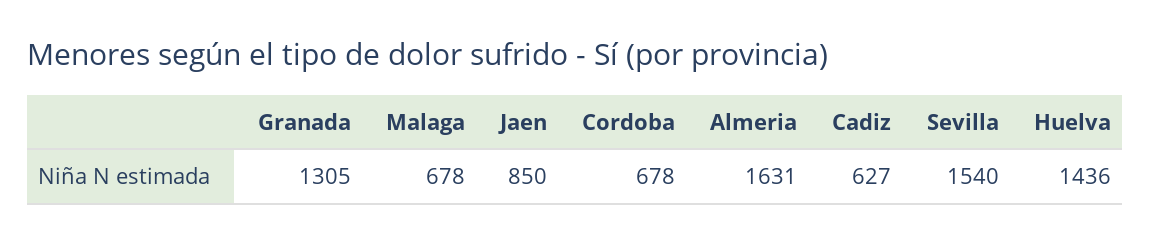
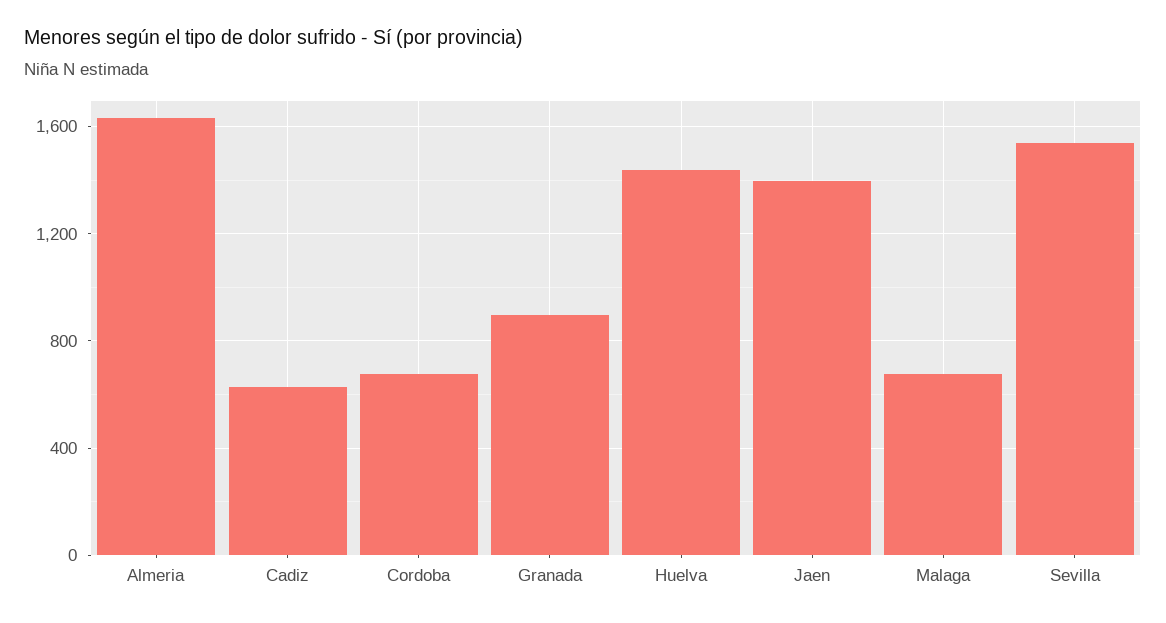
  {
-   "Granada": 1305,
+   "Granada": 900,
    "Malaga": 678,
-   "Jaen": 850,
+   "Jaen": 1400,
    "Cordoba": 678,
    "Almeria": 1631,
    "Cadiz": 627,
    "Sevilla": 1540,
    "Huelva": 1436
  }

